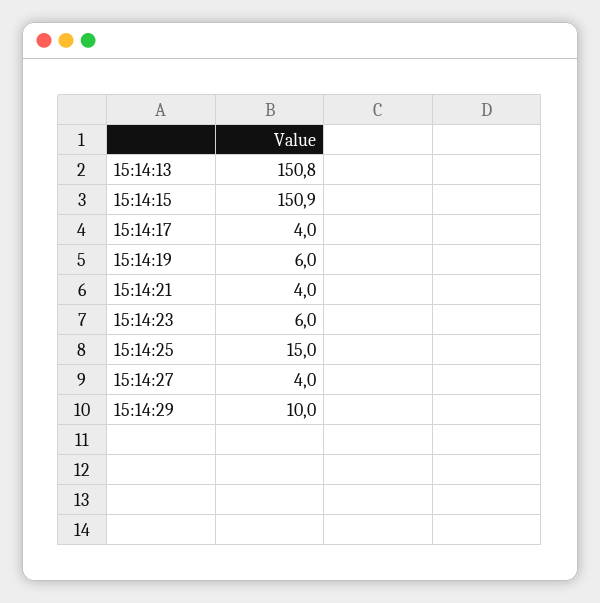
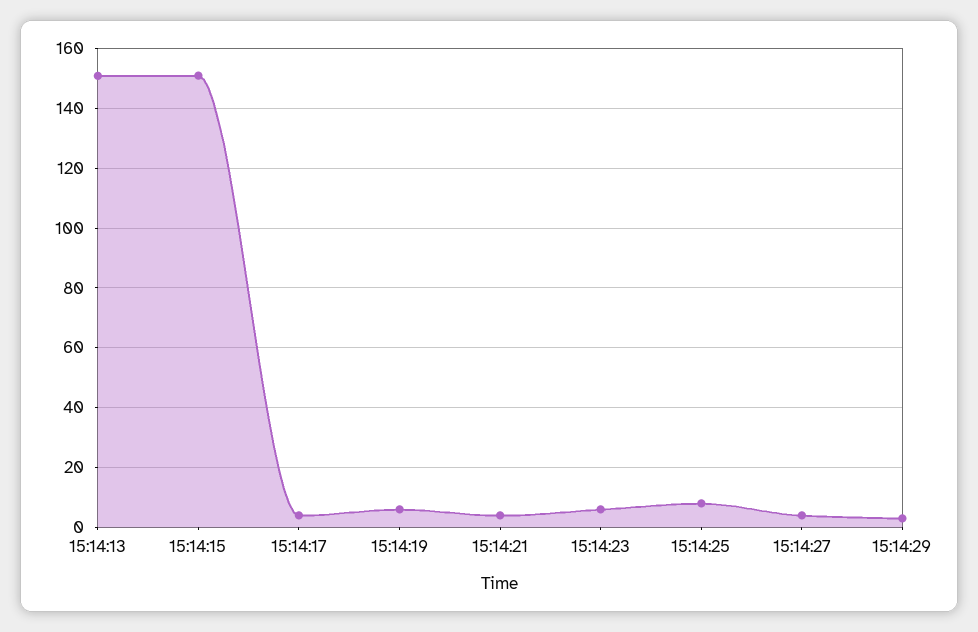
  {
    "15:14:13": 150.8,
    "15:14:15": 150.9,
    "15:14:17": 4,
    "15:14:19": 6,
    "15:14:21": 4,
    "15:14:23": 6,
-   "15:14:25": 15,
+   "15:14:25": 7.5,
    "15:14:27": 4,
-   "15:14:29": 10
+   "15:14:29": 2.5
  }

